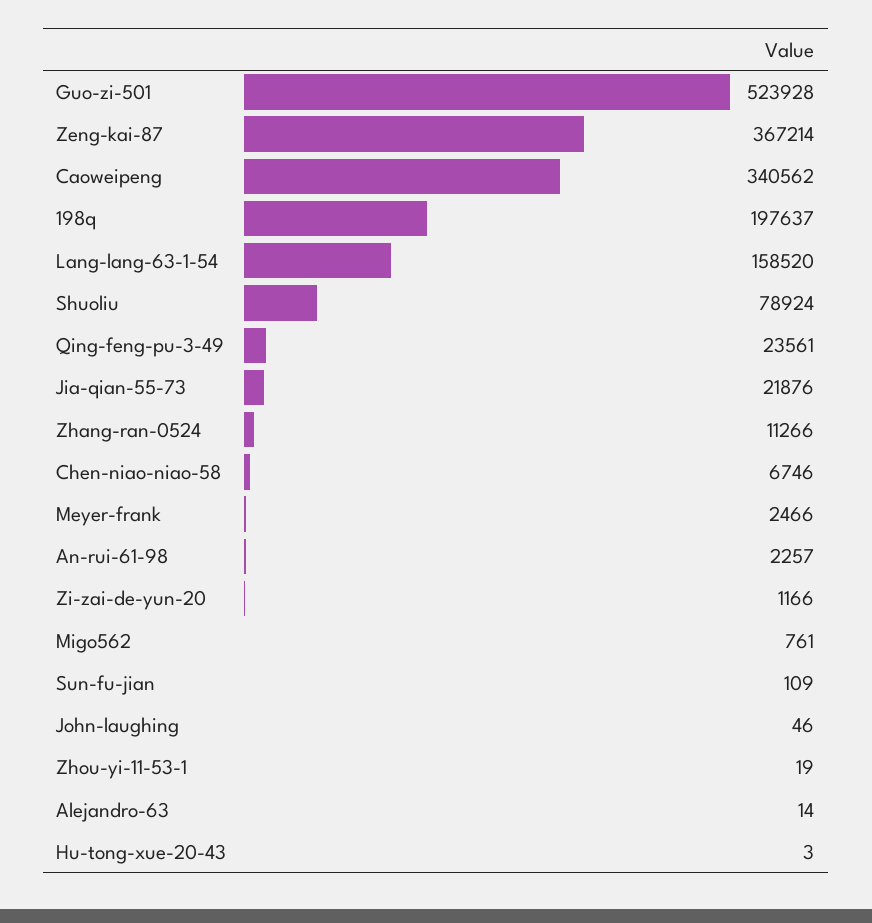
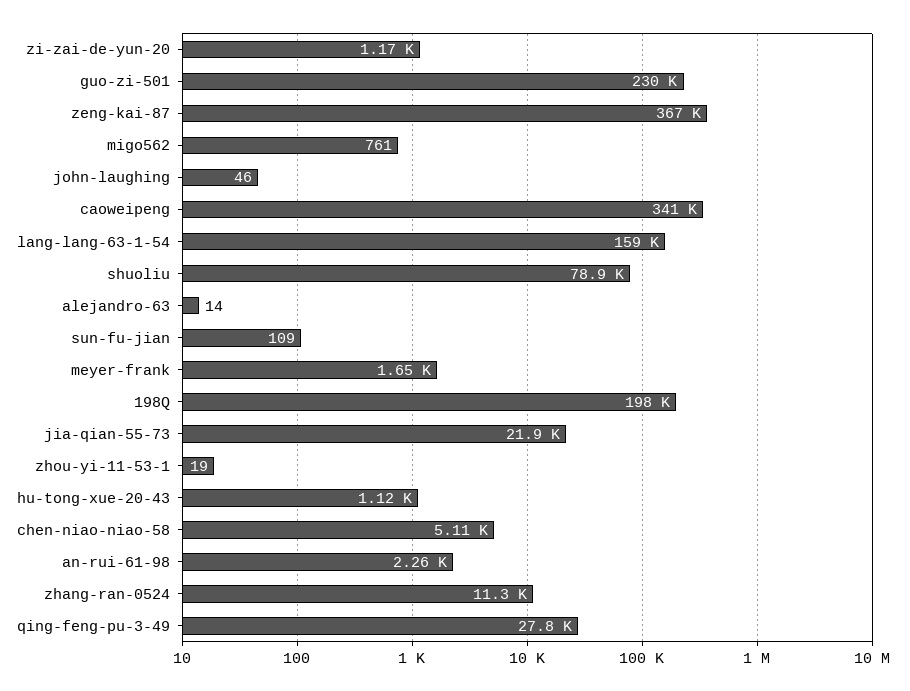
  {
-   "Guo-zi-501": 523928,
+   "Guo-zi-501": 230000,
    "Zeng-kai-87": 367214,
    "Caoweipeng": 340562,
    "198q": 197637,
    "Lang-lang-63-1-54": 158520,
    "Shuoliu": 78924,
-   "Qing-feng-pu-3-49": 23561,
+   "Qing-feng-pu-3-49": 27800,
    "Jia-qian-55-73": 21876,
    "Zhang-ran-0524": 11266,
-   "Chen-niao-niao-58": 6746,
+   "Chen-niao-niao-58": 5110,
-   "Meyer-frank": 2466,
+   "Meyer-frank": 1650,
    "An-rui-61-98": 2257,
    "Zi-zai-de-yun-20": 1166,
    "Migo562": 761,
    "Sun-fu-jian": 109,
    "John-laughing": 46,
    "Zhou-yi-11-53-1": 19,
    "Alejandro-63": 14,
-   "Hu-tong-xue-20-43": 3
+   "Hu-tong-xue-20-43": 1120
  }

